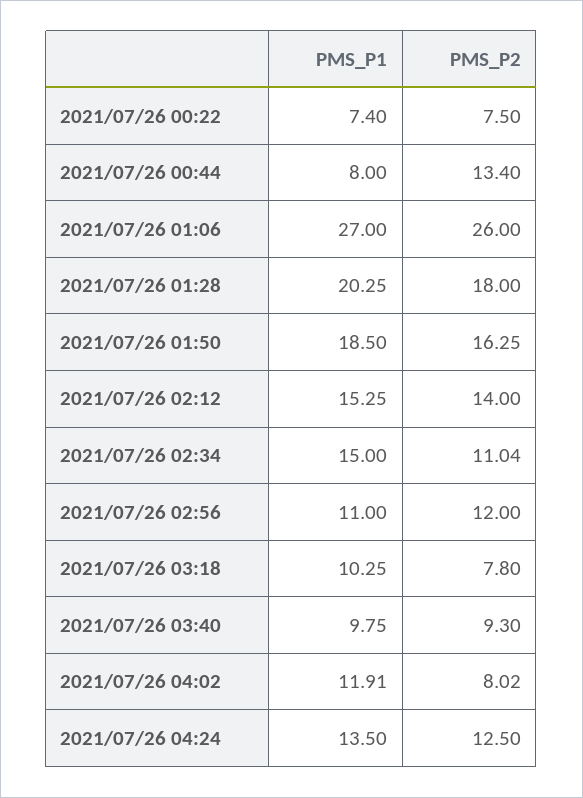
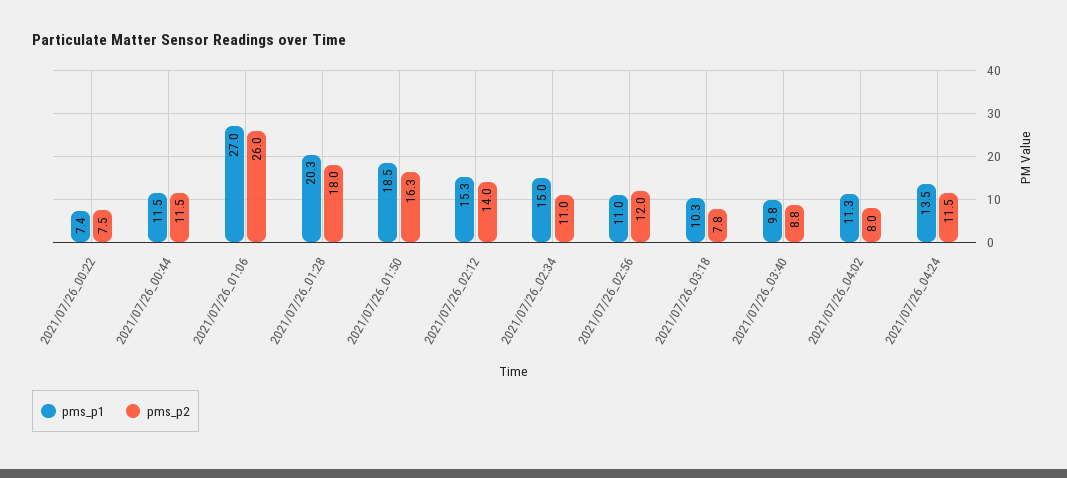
  {
    "PMS_P1": {
      "2021/07/26 00:22": 7.4,
-     "2021/07/26 00:44": 8,
+     "2021/07/26 00:44": 11.5,
      "2021/07/26 01:06": 27,
      "2021/07/26 01:28": 20.25,
      "2021/07/26 01:50": 18.5,
      "2021/07/26 02:12": 15.25,
      "2021/07/26 02:34": 15,
      "2021/07/26 02:56": 11,
      "2021/07/26 03:18": 10.25,
      "2021/07/26 03:40": 9.75,
-     "2021/07/26 04:02": 11.91,
+     "2021/07/26 04:02": 11.3,
      "2021/07/26 04:24": 13.5
    },
    "PMS_P2": {
      "2021/07/26 00:22": 7.5,
-     "2021/07/26 00:44": 13.4,
+     "2021/07/26 00:44": 11.5,
      "2021/07/26 01:06": 26,
      "2021/07/26 01:28": 18,
      "2021/07/26 01:50": 16.25,
      "2021/07/26 02:12": 14,
      "2021/07/26 02:34": 11.04,
      "2021/07/26 02:56": 12,
      "2021/07/26 03:18": 7.8,
-     "2021/07/26 03:40": 9.3,
+     "2021/07/26 03:40": 8.8,
      "2021/07/26 04:02": 8.02,
-     "2021/07/26 04:24": 12.5
+     "2021/07/26 04:24": 11.5
    }
  }

